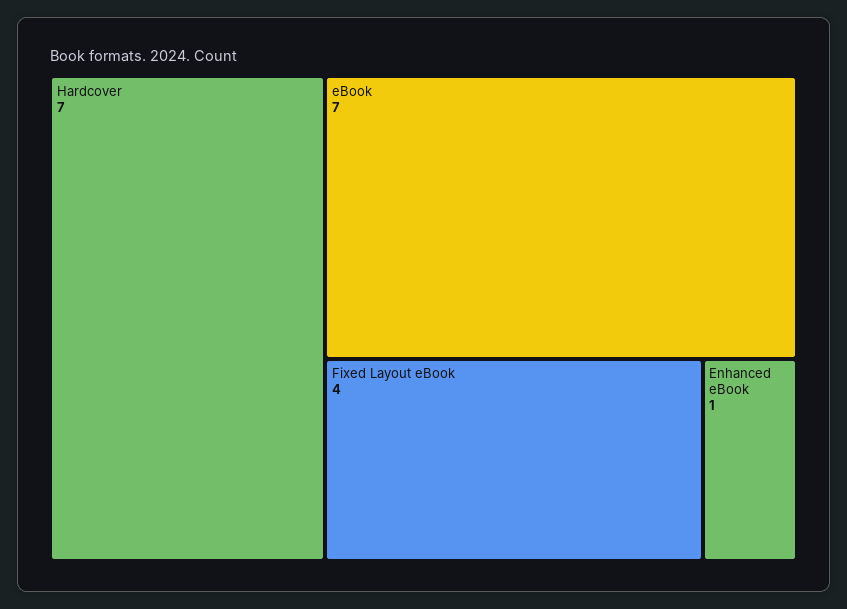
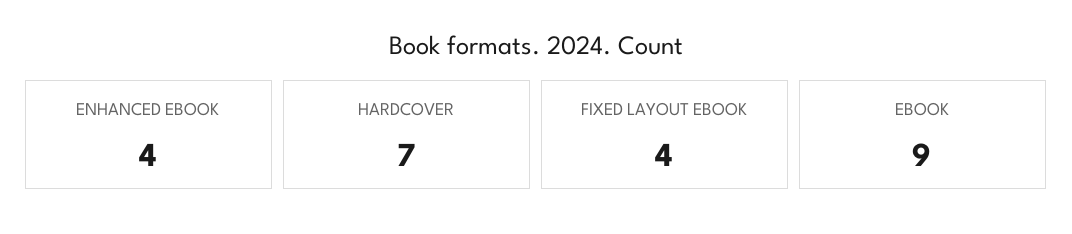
  {
    "Hardcover": 7,
-   "eBook": 7,
+   "eBook": 9,
    "Fixed Layout eBook": 4,
-   "Enhanced eBook": 1
+   "Enhanced eBook": 4
  }

